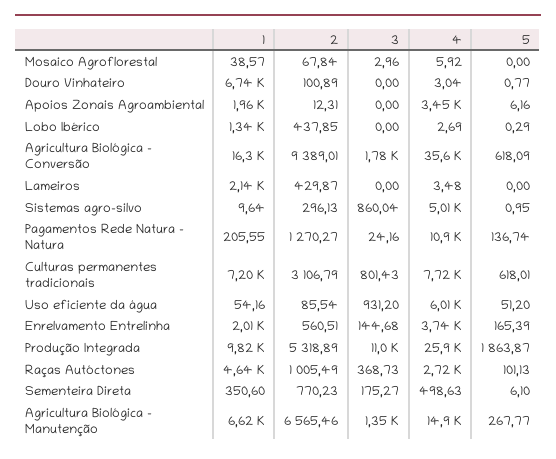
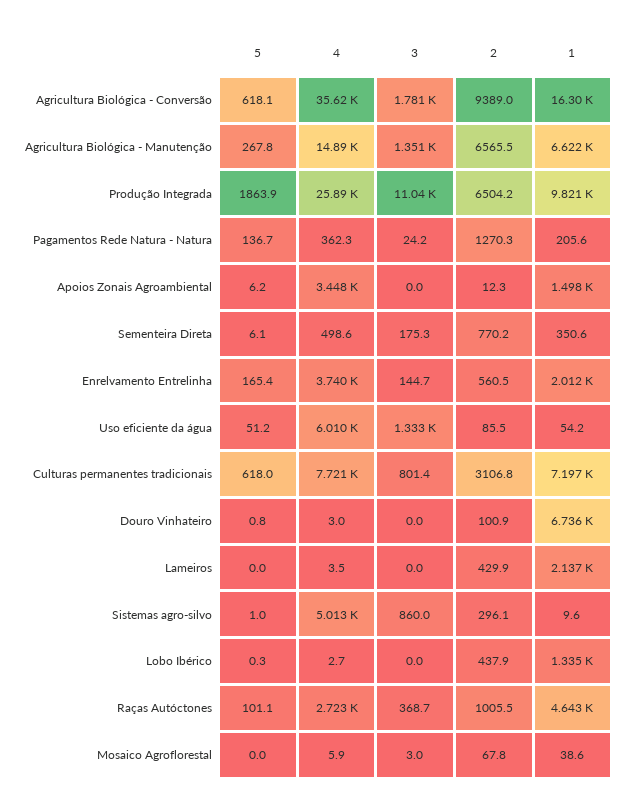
  {
    "1": {
      "Mosaico Agroflorestal": 38.57,
      "Douro Vinhateiro": 6736,
-     "Apoios Zonais Agroambiental": 1960,
+     "Apoios Zonais Agroambiental": 1498,
      "Lobo Ibérico": 1335,
      "Agricultura Biológica - Conversão": 16300,
      "Lameiros": 2137,
      "Sistemas agro-silvo": 9.64,
      "Pagamentos Rede Natura - Natura": 205.55,
      "Culturas permanentes tradicionais": 7197,
      "Uso eficiente da água": 54.16,
      "Enrelvamento Entrelinha": 2012,
      "Produção Integrada": 9821,
      "Raças Autóctones": 4643,
      "Sementeira Direta": 350.6,
      "Agricultura Biológica - Manutenção": 6622
    },
    "2": {
      "Mosaico Agroflorestal": 67.84,
      "Douro Vinhateiro": 100.89,
      "Apoios Zonais Agroambiental": 12.31,
      "Lobo Ibérico": 437.85,
      "Agricultura Biológica - Conversão": 9389.01,
      "Lameiros": 429.87,
      "Sistemas agro-silvo": 296.13,
      "Pagamentos Rede Natura - Natura": 1270.27,
      "Culturas permanentes tradicionais": 3106.79,
      "Uso eficiente da água": 85.54,
      "Enrelvamento Entrelinha": 560.51,
-     "Produção Integrada": 5318.89,
+     "Produção Integrada": 6504.2,
      "Raças Autóctones": 1005.49,
      "Sementeira Direta": 770.23,
      "Agricultura Biológica - Manutenção": 6565.46
    },
    "3": {
      "Mosaico Agroflorestal": 2.96,
      "Douro Vinhateiro": 0,
      "Apoios Zonais Agroambiental": 0,
      "Lobo Ibérico": 0,
      "Agricultura Biológica - Conversão": 1781,
      "Lameiros": 0,
      "Sistemas agro-silvo": 860.04,
      "Pagamentos Rede Natura - Natura": 24.16,
      "Culturas permanentes tradicionais": 801.43,
-     "Uso eficiente da água": 931.2,
+     "Uso eficiente da água": 1333,
      "Enrelvamento Entrelinha": 144.68,
      "Produção Integrada": 11040,
      "Raças Autóctones": 368.73,
      "Sementeira Direta": 175.27,
      "Agricultura Biológica - Manutenção": 1351
    },
    "4": {
      "Mosaico Agroflorestal": 5.92,
      "Douro Vinhateiro": 3.04,
      "Apoios Zonais Agroambiental": 3448,
      "Lobo Ibérico": 2.69,
      "Agricultura Biológica - Conversão": 35620,
      "Lameiros": 3.48,
      "Sistemas agro-silvo": 5013,
-     "Pagamentos Rede Natura - Natura": 10900,
+     "Pagamentos Rede Natura - Natura": 362.3,
      "Culturas permanentes tradicionais": 7721,
      "Uso eficiente da água": 6010,
      "Enrelvamento Entrelinha": 3740,
      "Produção Integrada": 25890,
      "Raças Autóctones": 2723,
      "Sementeira Direta": 498.63,
      "Agricultura Biológica - Manutenção": 14890
    },
    "5": {
      "Mosaico Agroflorestal": 0,
      "Douro Vinhateiro": 0.77,
      "Apoios Zonais Agroambiental": 6.16,
      "Lobo Ibérico": 0.29,
      "Agricultura Biológica - Conversão": 618.09,
      "Lameiros": 0,
      "Sistemas agro-silvo": 0.95,
      "Pagamentos Rede Natura - Natura": 136.74,
      "Culturas permanentes tradicionais": 618.01,
      "Uso eficiente da água": 51.2,
      "Enrelvamento Entrelinha": 165.39,
      "Produção Integrada": 1863.87,
      "Raças Autóctones": 101.13,
      "Sementeira Direta": 6.1,
      "Agricultura Biológica - Manutenção": 267.77
    }
  }

